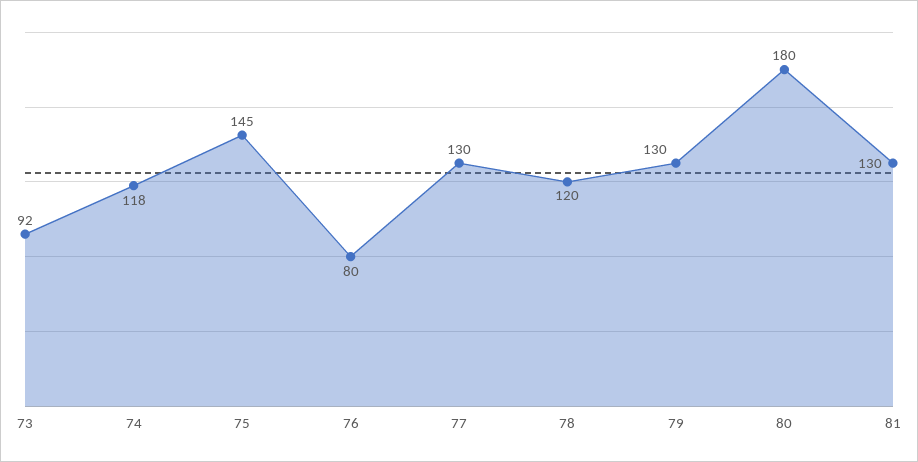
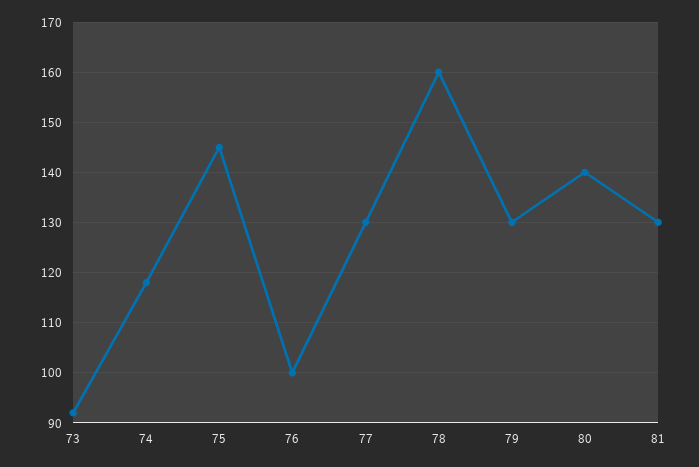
  {
    "73": 92,
    "74": 118,
    "75": 145,
-   "76": 80,
+   "76": 100,
    "77": 130,
-   "78": 120,
+   "78": 160,
    "79": 130,
-   "80": 180,
+   "80": 140,
    "81": 130
  }

